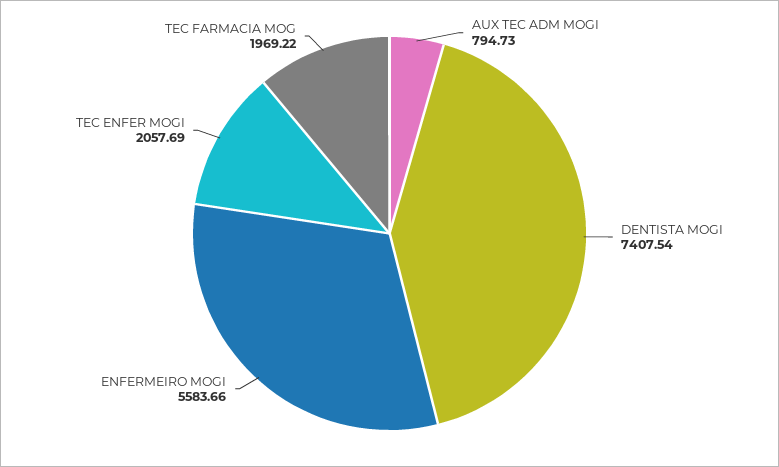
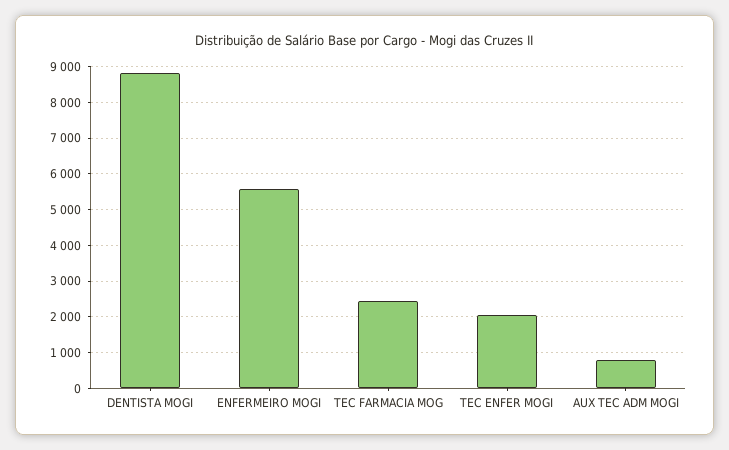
  {
    "AUX TEC ADM MOGI": 794.73,
-   "DENTISTA MOGI": 7407.54,
+   "DENTISTA MOGI": 8800,
    "ENFERMEIRO MOGI": 5583.66,
    "TEC ENFER MOGI": 2057.69,
-   "TEC FARMACIA MOG": 1969.22
+   "TEC FARMACIA MOG": 2400
  }

